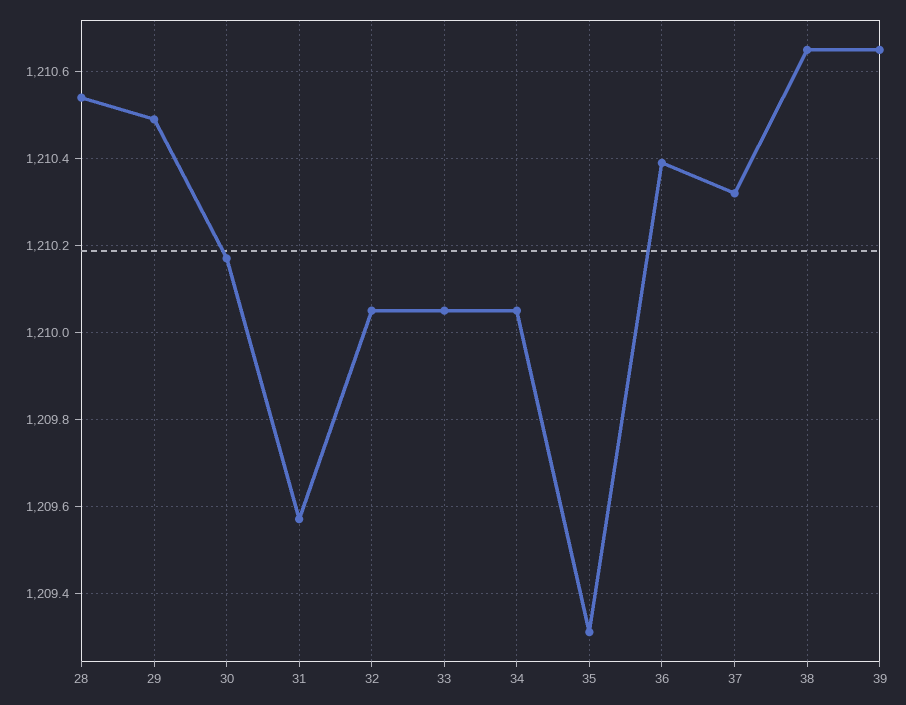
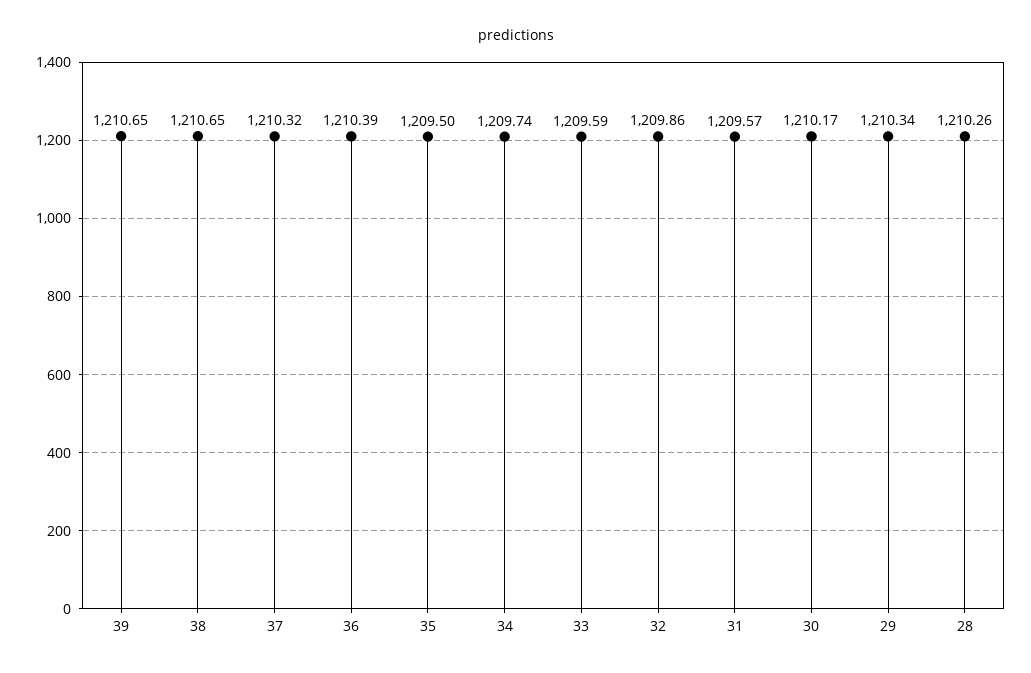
  {
-   "28": 1210.55,
+   "28": 1210.26,
-   "29": 1210.5,
+   "29": 1210.34,
    "30": 1210.17,
    "31": 1209.57,
-   "32": 1210.05,
+   "32": 1209.86,
-   "33": 1210.05,
+   "33": 1209.59,
-   "34": 1210.05,
+   "34": 1209.74,
-   "35": 1209.3,
+   "35": 1209.5,
    "36": 1210.39,
    "37": 1210.32,
    "38": 1210.65,
    "39": 1210.65
  }

